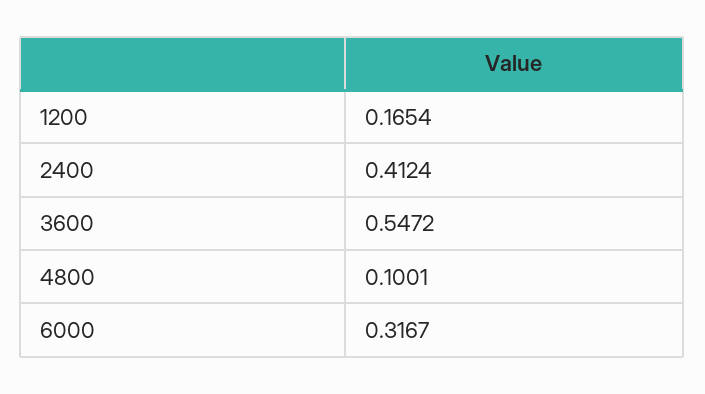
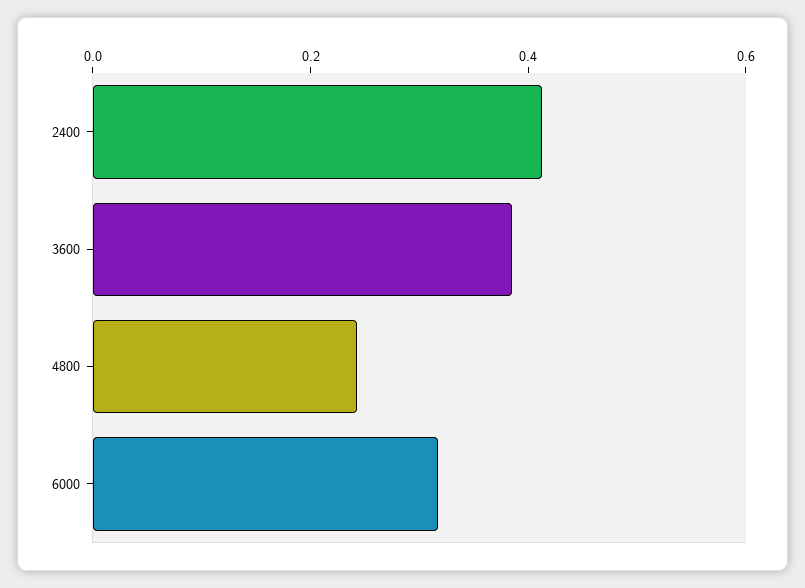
  {
-   "1200": 0.1654,
    "2400": 0.4124,
-   "3600": 0.5472,
+   "3600": 0.4,
-   "4800": 0.1001,
+   "4800": 0.25,
    "6000": 0.3167
  }

